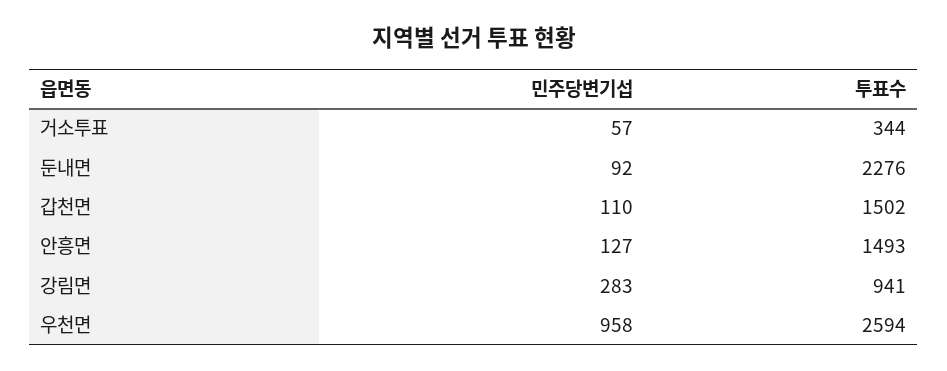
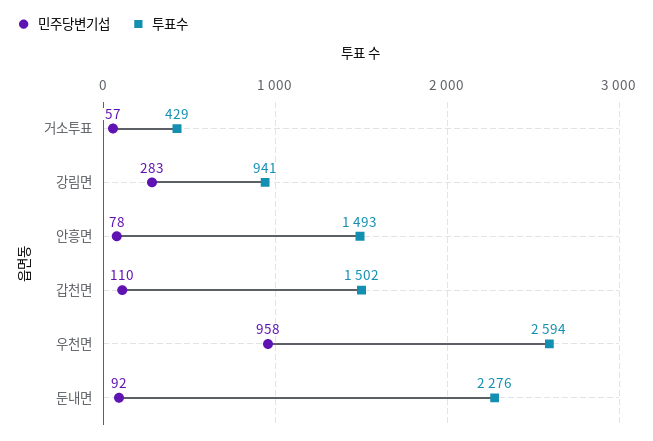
  {
    "민주당변기섭": {
      "거소투표": 57,
      "둔내면": 92,
      "갑천면": 110,
-     "안흥면": 127,
+     "안흥면": 78,
      "강림면": 283,
      "우천면": 958
    },
    "투표수": {
-     "거소투표": 344,
+     "거소투표": 429,
      "둔내면": 2276,
      "갑천면": 1502,
      "안흥면": 1493,
      "강림면": 941,
      "우천면": 2594
    }
  }

